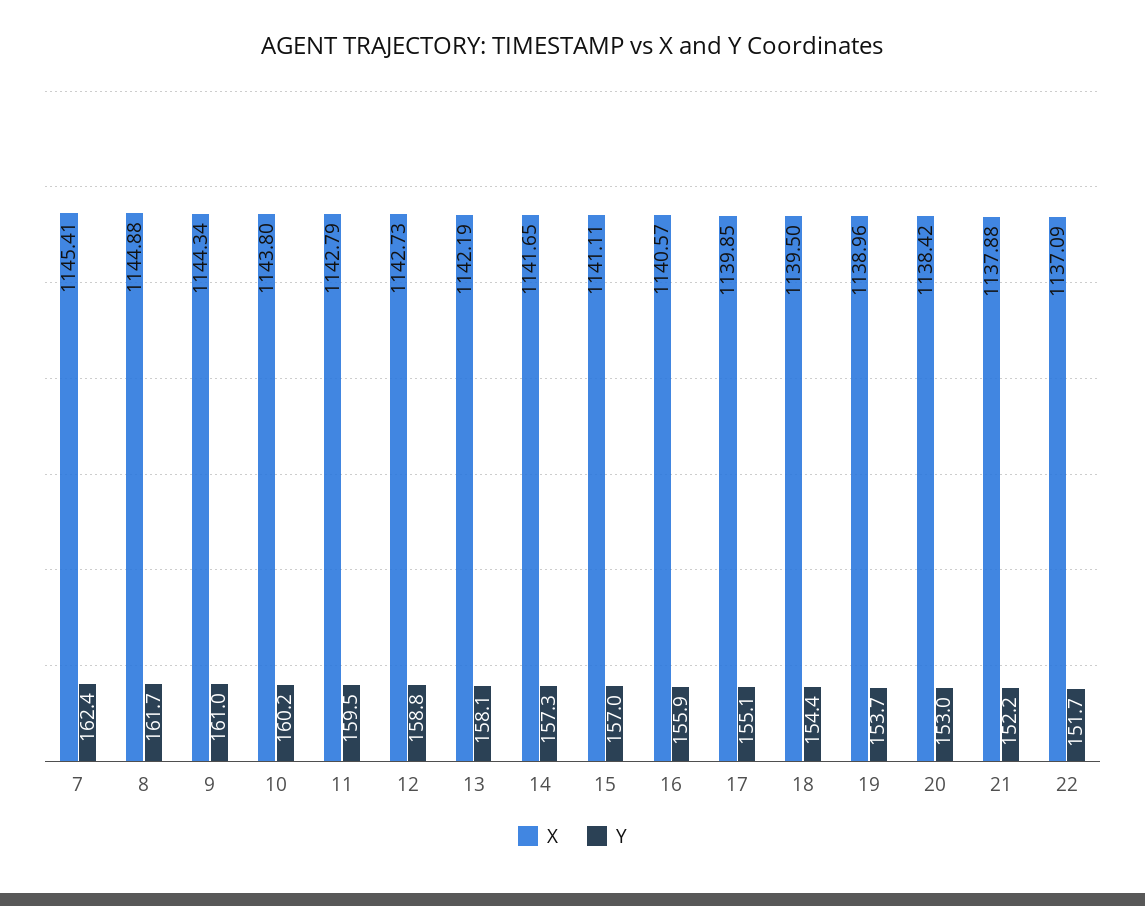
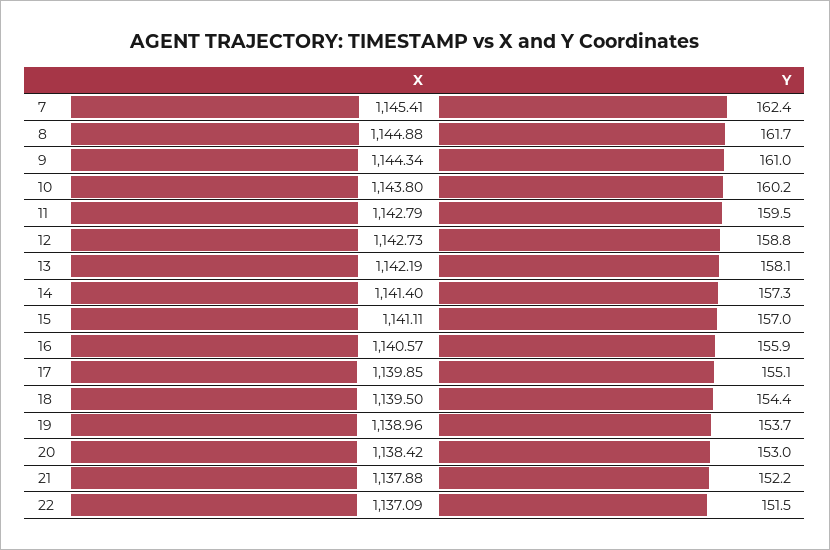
  {
    "X": {
      "7": 1145.41,
      "8": 1144.88,
      "9": 1144.34,
      "10": 1143.8,
      "11": 1142.79,
      "12": 1142.73,
      "13": 1142.19,
-     "14": 1141.65,
+     "14": 1141.4,
      "15": 1141.11,
      "16": 1140.57,
      "17": 1139.85,
      "18": 1139.5,
      "19": 1138.96,
      "20": 1138.42,
      "21": 1137.88,
      "22": 1137.09
    },
    "Y": {
      "7": 162.4,
      "8": 161.7,
      "9": 161,
      "10": 160.2,
      "11": 159.5,
      "12": 158.8,
      "13": 158.1,
      "14": 157.3,
      "15": 157,
      "16": 155.9,
      "17": 155.1,
      "18": 154.4,
      "19": 153.7,
      "20": 153,
      "21": 152.2,
-     "22": 151.7
+     "22": 151.5
    }
  }

